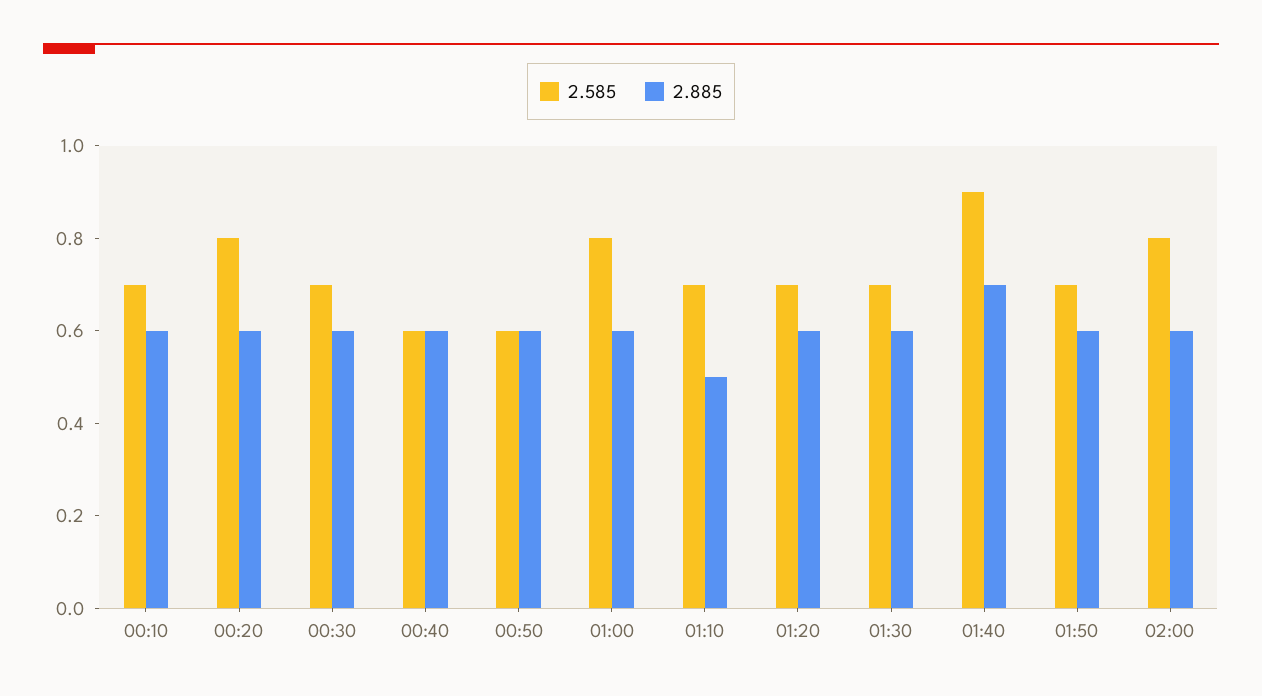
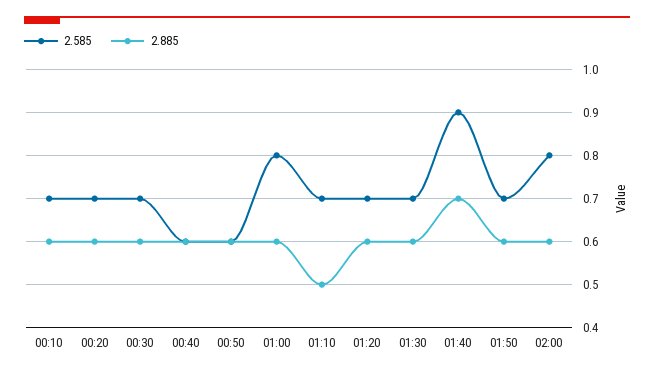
  {
    "2.585": {
      "00:10": 0.7,
-     "00:20": 0.8,
+     "00:20": 0.7,
      "00:30": 0.7,
      "00:40": 0.6,
      "00:50": 0.6,
      "01:00": 0.8,
      "01:10": 0.7,
      "01:20": 0.7,
      "01:30": 0.7,
      "01:40": 0.9,
      "01:50": 0.7,
      "02:00": 0.8
    },
    "2.885": {
      "00:10": 0.6,
      "00:20": 0.6,
      "00:30": 0.6,
      "00:40": 0.6,
      "00:50": 0.6,
      "01:00": 0.6,
      "01:10": 0.5,
      "01:20": 0.6,
      "01:30": 0.6,
      "01:40": 0.7,
      "01:50": 0.6,
      "02:00": 0.6
    }
  }

